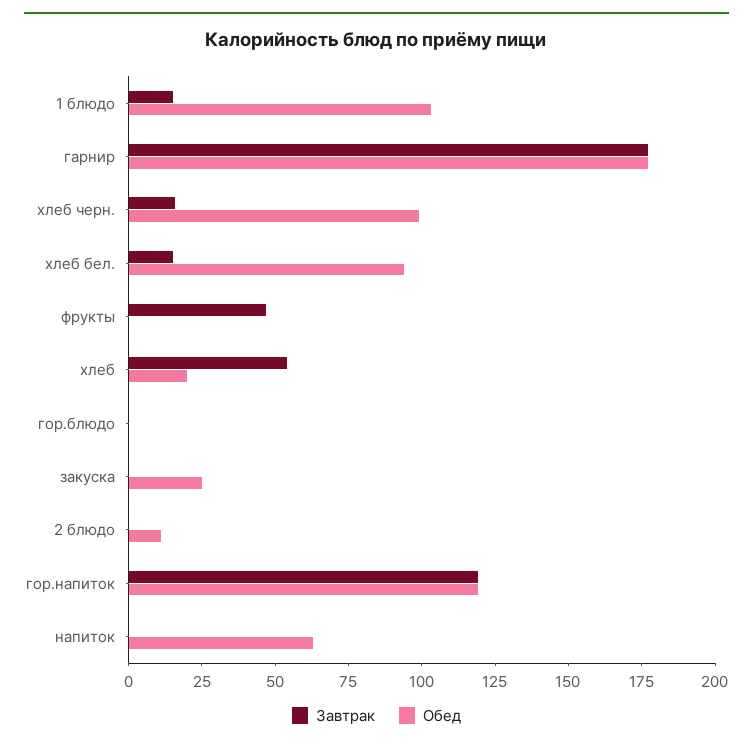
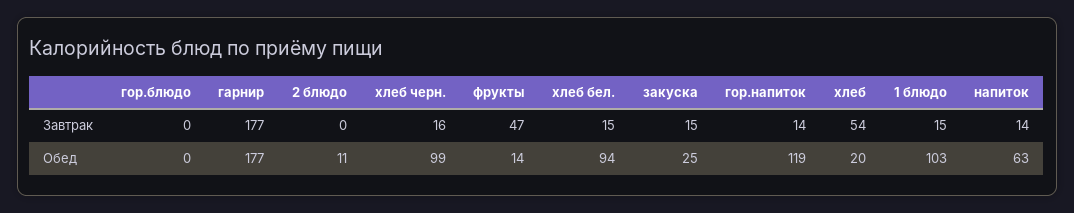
  {
    "Завтрак": {
      "1 блюдо": 15,
      "гарнир": 177,
      "хлеб черн.": 16,
      "хлеб бел.": 15,
      "фрукты": 47,
      "хлеб": 54,
      "гор.блюдо": 0,
-     "закуска": 0,
+     "закуска": 15,
      "2 блюдо": 0,
-     "гор.напиток": 120,
+     "гор.напиток": 14,
-     "напиток": 0
+     "напиток": 14
    },
    "Обед": {
      "1 блюдо": 103,
      "гарнир": 177,
      "хлеб черн.": 99,
      "хлеб бел.": 94,
-     "фрукты": 0,
+     "фрукты": 14,
      "хлеб": 20,
      "гор.блюдо": 0,
      "закуска": 25,
      "2 блюдо": 11,
      "гор.напиток": 119,
      "напиток": 63
    }
  }

